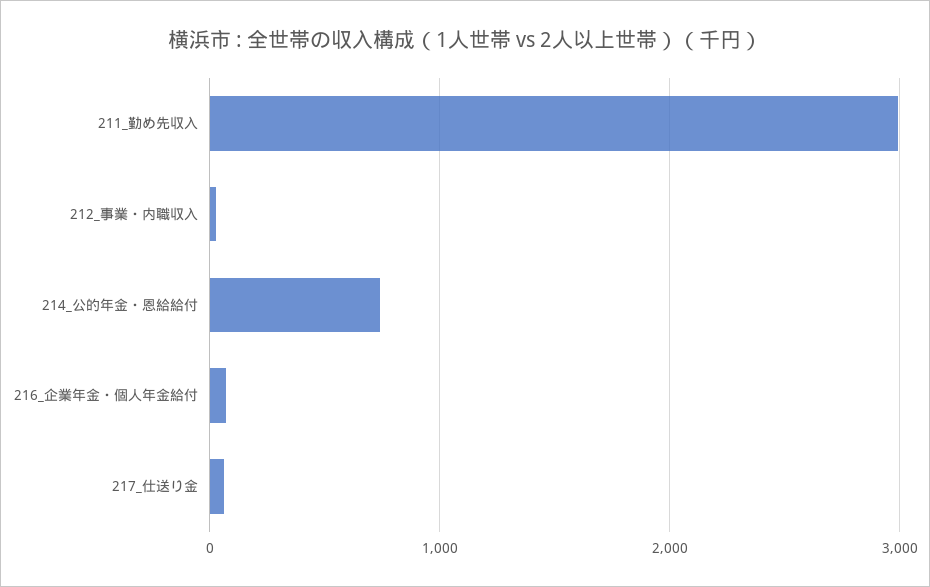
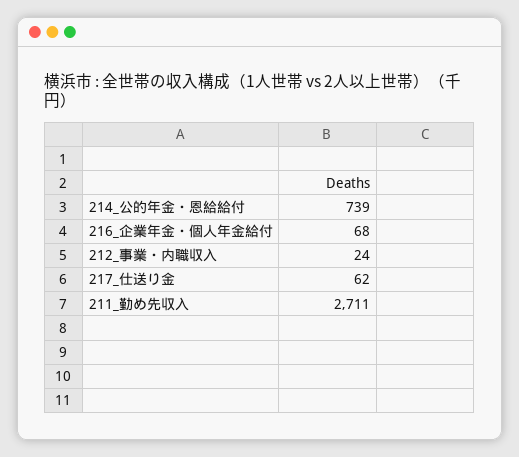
  {
-   "211_勤め先収入": 3000,
+   "211_勤め先収入": 2711,
    "212_事業・内職収入": 24,
    "214_公的年金・恩給給付": 739,
    "216_企業年金・個人年金給付": 68,
    "217_仕送り金": 62
  }

